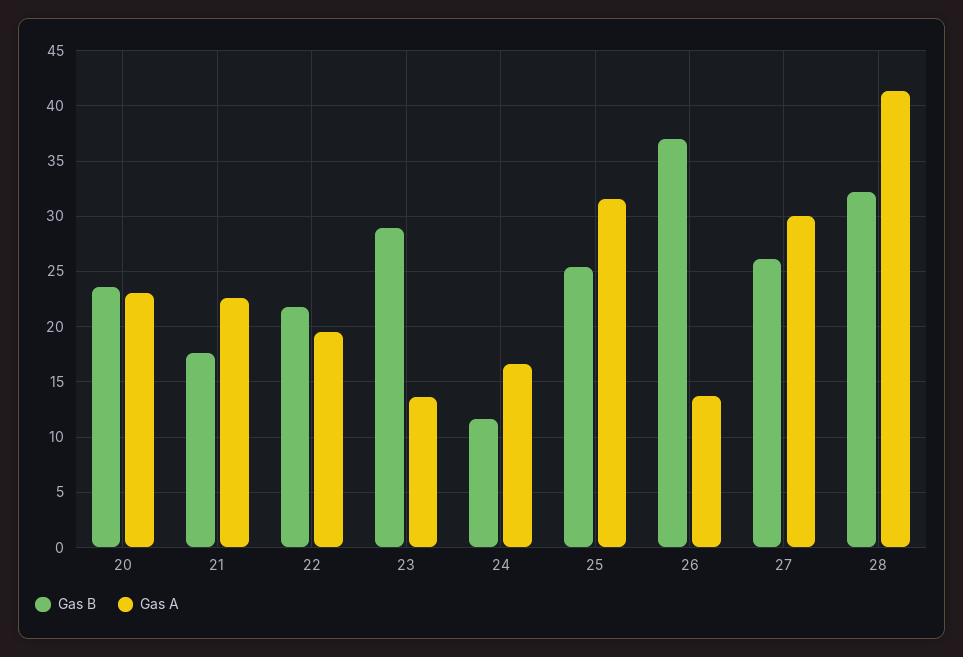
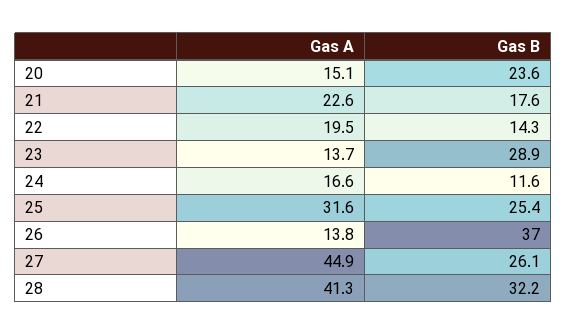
  {
    "Gas B": {
      "20": 23.6,
      "21": 17.6,
-     "22": 22,
+     "22": 14.3,
      "23": 28.9,
      "24": 11.6,
      "25": 25.4,
      "26": 37,
      "27": 26.1,
      "28": 32.2
    },
    "Gas A": {
-     "20": 23,
+     "20": 15.1,
      "21": 22.6,
      "22": 19.5,
      "23": 13.7,
      "24": 16.6,
      "25": 31.6,
      "26": 13.8,
-     "27": 30,
+     "27": 44.9,
      "28": 41.3
    }
  }

